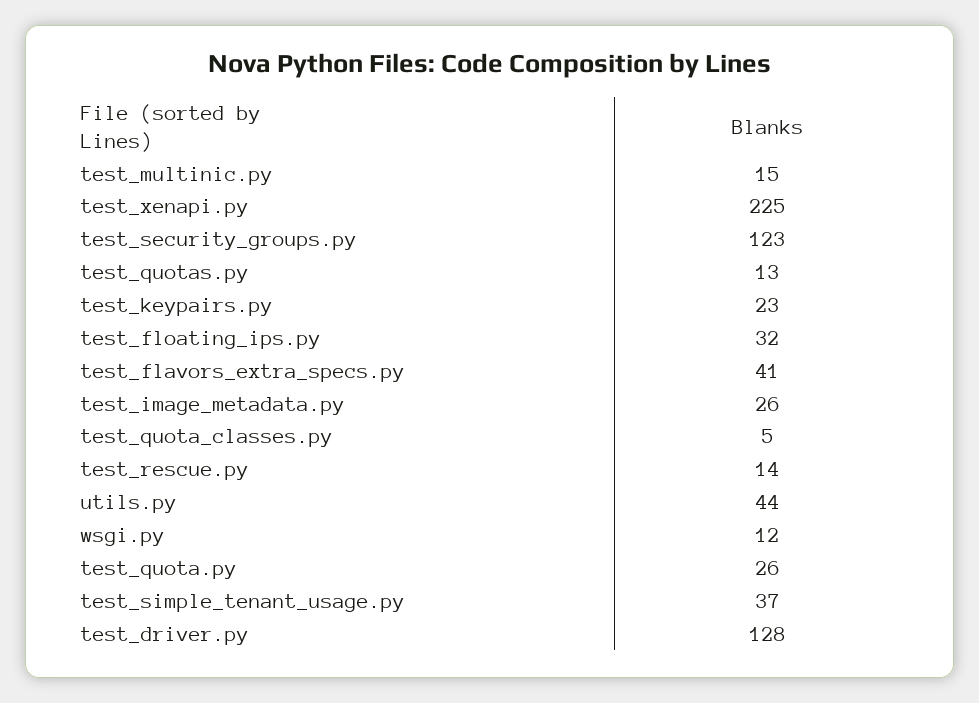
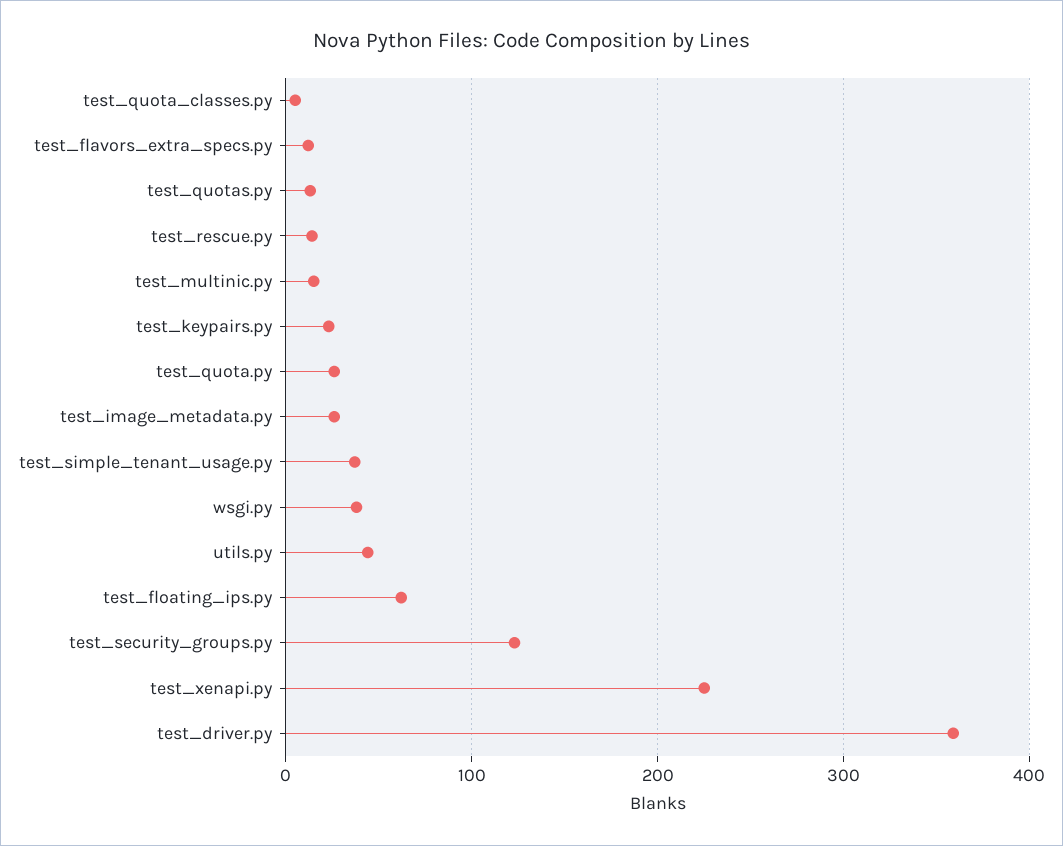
  {
    "test_multinic.py": 15,
    "test_xenapi.py": 225,
    "test_security_groups.py": 123,
    "test_quotas.py": 13,
    "test_keypairs.py": 23,
-   "test_floating_ips.py": 32,
+   "test_floating_ips.py": 60,
-   "test_flavors_extra_specs.py": 41,
+   "test_flavors_extra_specs.py": 10,
    "test_image_metadata.py": 26,
    "test_quota_classes.py": 5,
    "test_rescue.py": 14,
    "utils.py": 44,
-   "wsgi.py": 12,
+   "wsgi.py": 40,
    "test_quota.py": 26,
    "test_simple_tenant_usage.py": 37,
-   "test_driver.py": 128
+   "test_driver.py": 360
  }

